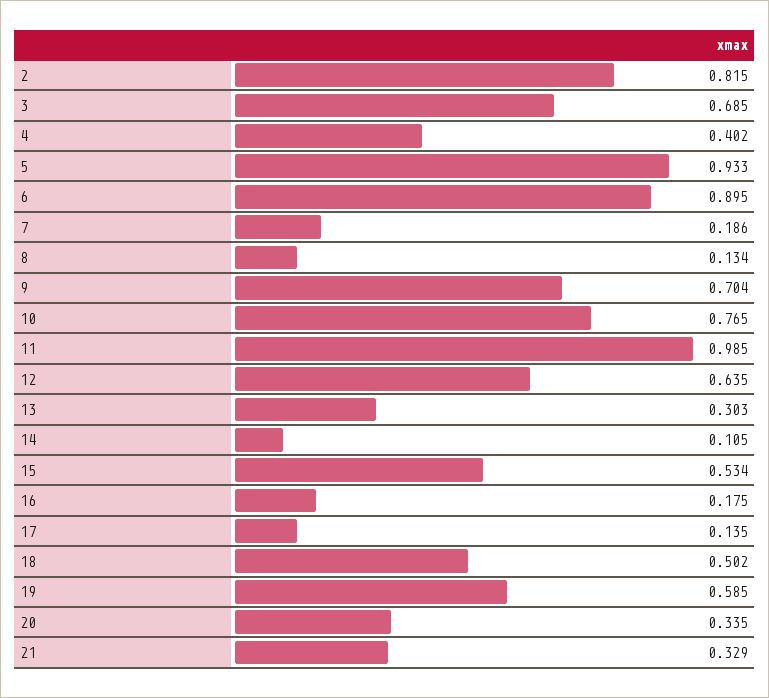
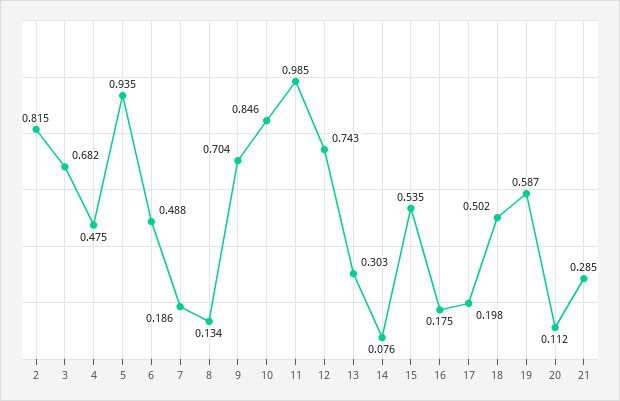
  {
    "2": 0.815,
-   "3": 0.685,
+   "3": 0.682,
-   "4": 0.402,
+   "4": 0.475,
-   "5": 0.933,
+   "5": 0.935,
-   "6": 0.895,
+   "6": 0.488,
    "7": 0.186,
    "8": 0.134,
    "9": 0.704,
-   "10": 0.765,
+   "10": 0.846,
    "11": 0.985,
-   "12": 0.635,
+   "12": 0.743,
    "13": 0.303,
-   "14": 0.105,
+   "14": 0.076,
-   "15": 0.534,
+   "15": 0.535,
    "16": 0.175,
-   "17": 0.135,
+   "17": 0.198,
    "18": 0.502,
-   "19": 0.585,
+   "19": 0.587,
-   "20": 0.335,
+   "20": 0.112,
-   "21": 0.329
+   "21": 0.285
  }

